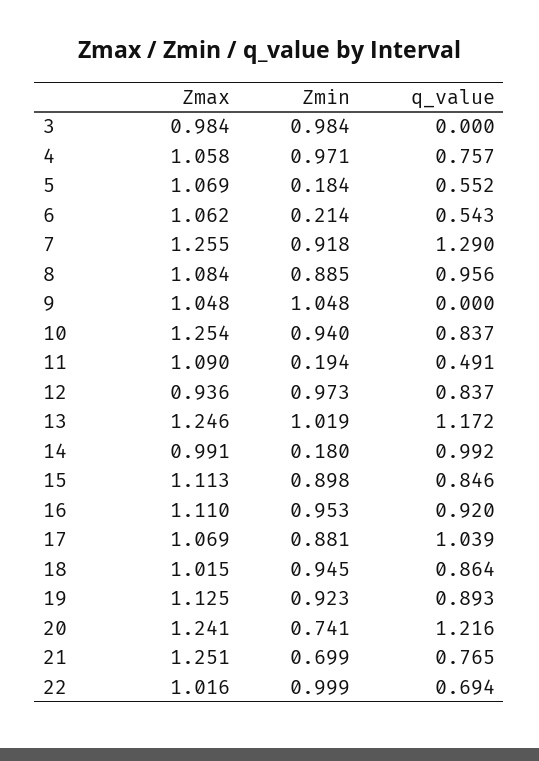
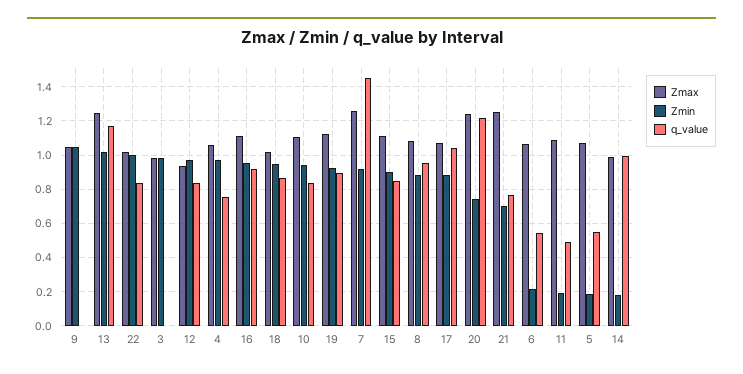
  {
    "Zmax": {
      "3": 0.984,
      "4": 1.058,
      "5": 1.069,
      "6": 1.062,
      "7": 1.255,
      "8": 1.084,
      "9": 1.048,
-     "10": 1.254,
+     "10": 1.1,
      "11": 1.09,
      "12": 0.936,
      "13": 1.246,
      "14": 0.991,
      "15": 1.113,
      "16": 1.11,
      "17": 1.069,
      "18": 1.015,
      "19": 1.125,
      "20": 1.241,
      "21": 1.251,
      "22": 1.016
    },
    "Zmin": {
      "3": 0.984,
      "4": 0.971,
      "5": 0.184,
      "6": 0.214,
      "7": 0.918,
      "8": 0.885,
      "9": 1.048,
      "10": 0.94,
      "11": 0.194,
      "12": 0.973,
      "13": 1.019,
      "14": 0.18,
      "15": 0.898,
      "16": 0.953,
      "17": 0.881,
      "18": 0.945,
      "19": 0.923,
      "20": 0.741,
      "21": 0.699,
      "22": 0.999
    },
    "q_value": {
      "3": 0,
      "4": 0.757,
      "5": 0.552,
      "6": 0.543,
-     "7": 1.29,
+     "7": 1.45,
      "8": 0.956,
      "9": 0,
      "10": 0.837,
      "11": 0.491,
      "12": 0.837,
      "13": 1.172,
      "14": 0.992,
      "15": 0.846,
      "16": 0.92,
      "17": 1.039,
      "18": 0.864,
      "19": 0.893,
      "20": 1.216,
      "21": 0.765,
-     "22": 0.694
+     "22": 0.85
    }
  }

